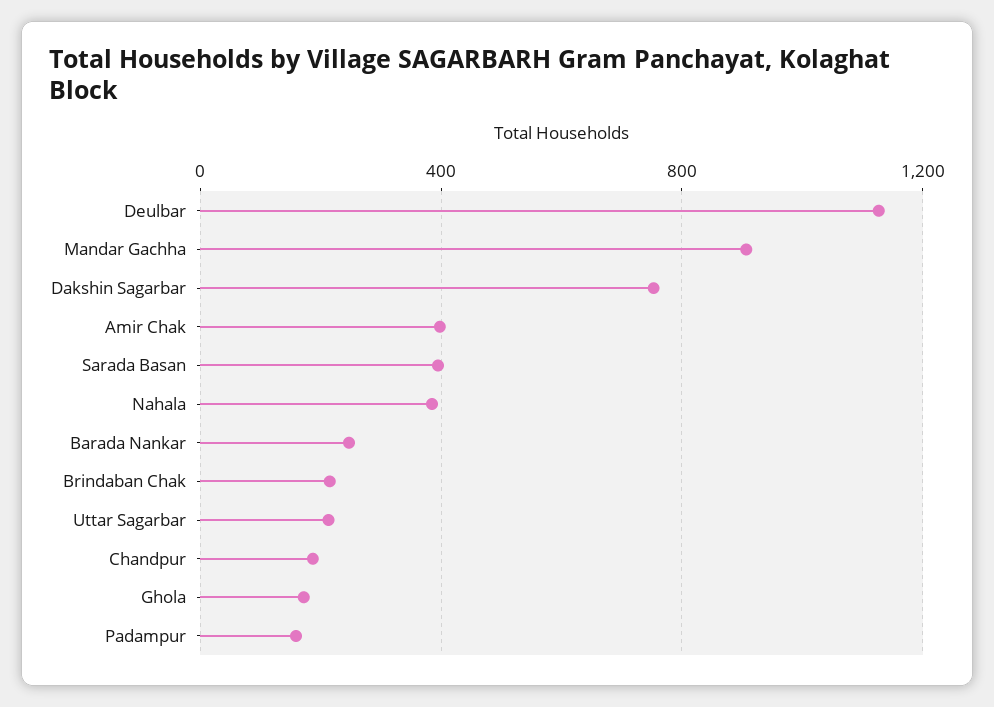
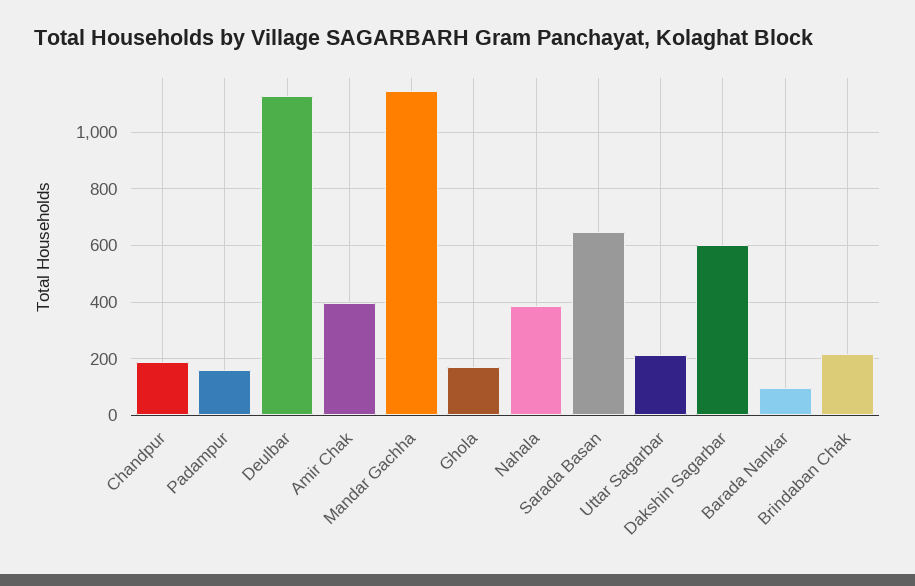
  {
    "Deulbar": 1125,
-   "Mandar Gachha": 900,
+   "Mandar Gachha": 1150,
-   "Dakshin Sagarbar": 750,
+   "Dakshin Sagarbar": 600,
    "Amir Chak": 400,
-   "Sarada Basan": 400,
+   "Sarada Basan": 650,
    "Nahala": 375,
-   "Barada Nankar": 250,
+   "Barada Nankar": 100,
    "Brindaban Chak": 225,
    "Uttar Sagarbar": 225,
    "Chandpur": 175,
    "Ghola": 175,
    "Padampur": 150
  }

